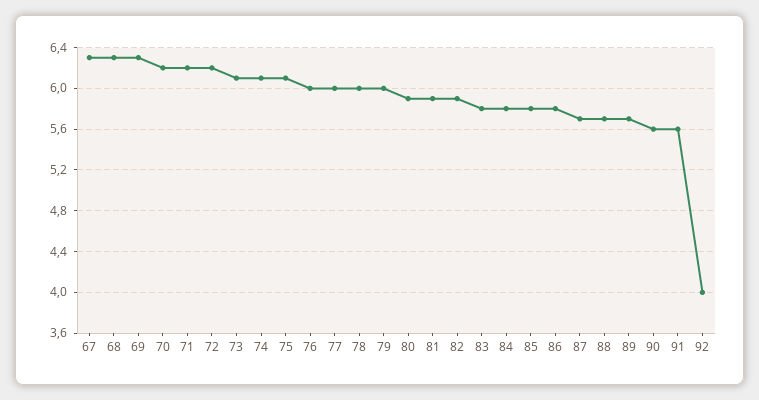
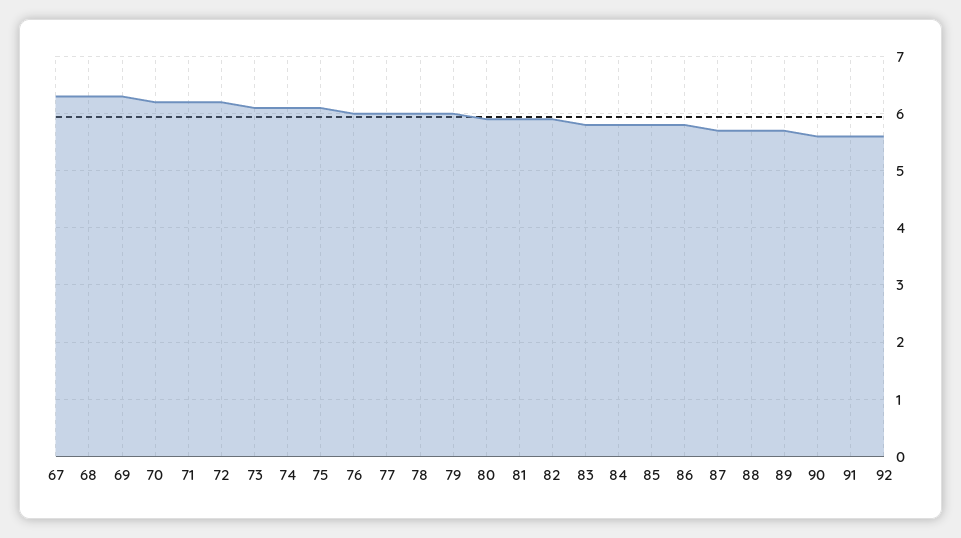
  {
    "67": 6.3,
    "68": 6.3,
    "69": 6.3,
    "70": 6.2,
    "71": 6.2,
    "72": 6.2,
    "73": 6.1,
    "74": 6.1,
    "75": 6.1,
    "76": 6,
    "77": 6,
    "78": 6,
    "79": 6,
    "80": 5.9,
    "81": 5.9,
    "82": 5.9,
    "83": 5.8,
    "84": 5.8,
    "85": 5.8,
    "86": 5.8,
    "87": 5.7,
    "88": 5.7,
    "89": 5.7,
    "90": 5.6,
    "91": 5.6,
-   "92": 4
+   "92": 5.5
  }

